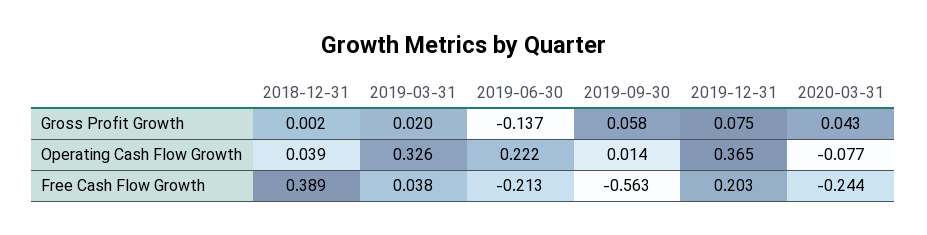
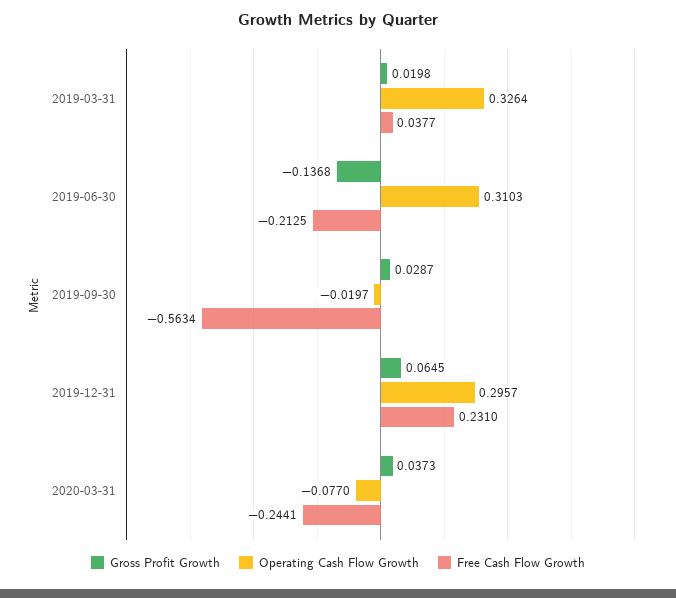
  {
    "Gross Profit Growth": {
-     "2018-12-31": 0.002,
      "2019-03-31": 0.0198,
      "2019-06-30": -0.1368,
-     "2019-09-30": 0.058,
+     "2019-09-30": 0.0287,
-     "2019-12-31": 0.075,
+     "2019-12-31": 0.0645,
-     "2020-03-31": 0.043
+     "2020-03-31": 0.0373
    },
    "Operating Cash Flow Growth": {
-     "2018-12-31": 0.039,
      "2019-03-31": 0.3264,
-     "2019-06-30": 0.222,
+     "2019-06-30": 0.3103,
-     "2019-09-30": 0.014,
+     "2019-09-30": -0.0197,
-     "2019-12-31": 0.365,
+     "2019-12-31": 0.2957,
      "2020-03-31": -0.077
    },
    "Free Cash Flow Growth": {
-     "2018-12-31": 0.389,
      "2019-03-31": 0.0377,
      "2019-06-30": -0.2125,
      "2019-09-30": -0.5634,
-     "2019-12-31": 0.203,
+     "2019-12-31": 0.231,
      "2020-03-31": -0.2441
    }
  }

